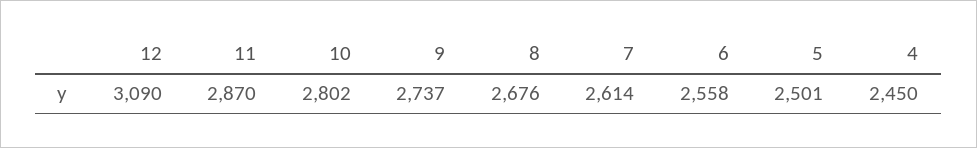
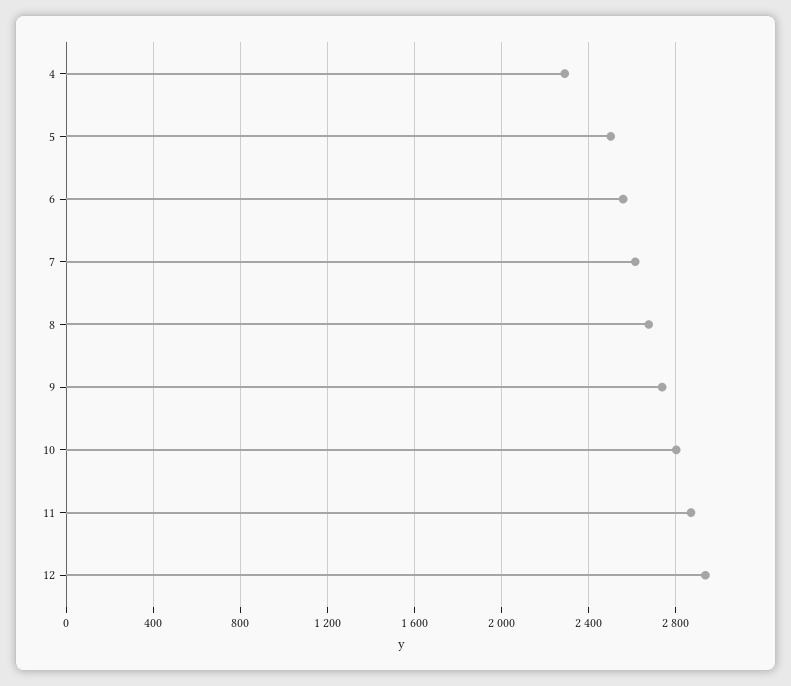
  {
-   "12": 3090,
+   "12": 2950,
    "11": 2870,
    "10": 2802,
    "9": 2737,
    "8": 2676,
    "7": 2614,
    "6": 2558,
    "5": 2501,
-   "4": 2450
+   "4": 2300
  }

